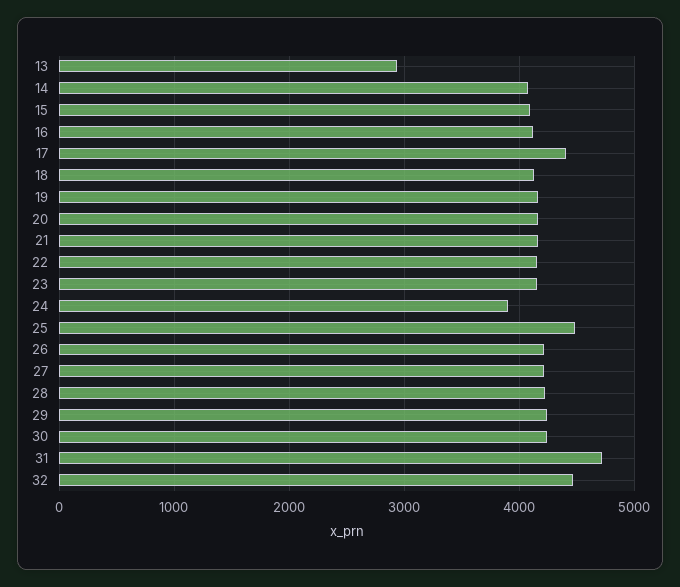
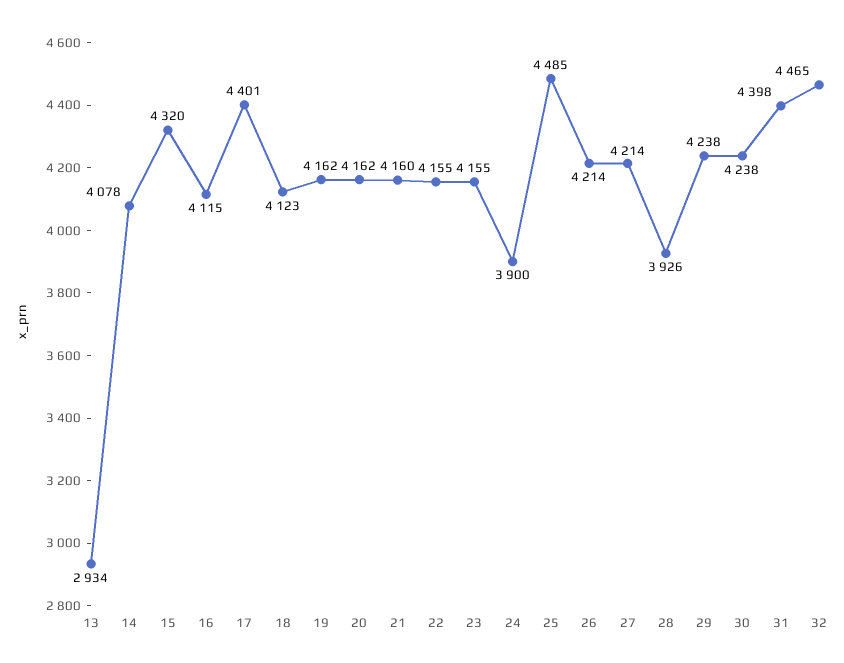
  {
    "13": 2934,
    "14": 4078,
-   "15": 4100,
+   "15": 4320,
    "16": 4115,
    "17": 4401,
    "18": 4123,
    "19": 4162,
    "20": 4162,
    "21": 4160,
    "22": 4155,
    "23": 4155,
    "24": 3900,
    "25": 4485,
    "26": 4214,
    "27": 4214,
-   "28": 4200,
+   "28": 3926,
    "29": 4238,
    "30": 4238,
-   "31": 4700,
+   "31": 4398,
    "32": 4465
  }

